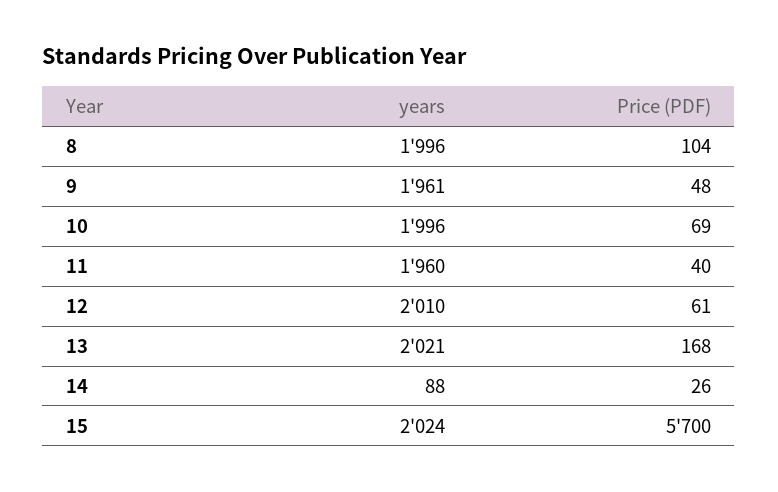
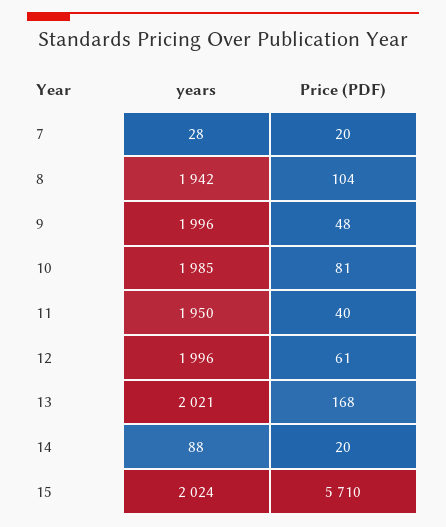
  {
    "years": {
-     "8": 1996,
+     "8": 1942,
-     "9": 1961,
+     "9": 1996,
-     "10": 1996,
+     "10": 1985,
-     "11": 1960,
+     "11": 1950,
-     "12": 2010,
+     "12": 1996,
      "13": 2021,
      "14": 88,
-     "15": 2024
+     "15": 2024,
+     "7": 28
    },
    "Price (PDF)": {
      "8": 104,
      "9": 48,
-     "10": 69,
+     "10": 81,
      "11": 40,
      "12": 61,
      "13": 168,
-     "14": 26,
+     "14": 20,
-     "15": 5700
+     "15": 5710,
+     "7": 20
    }
  }

